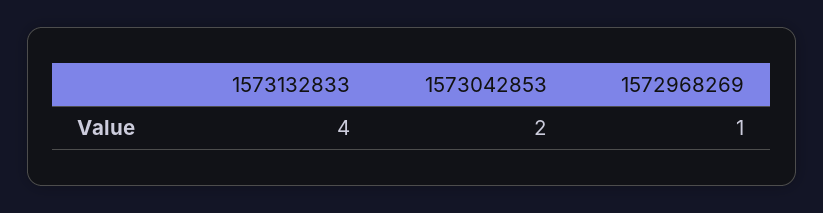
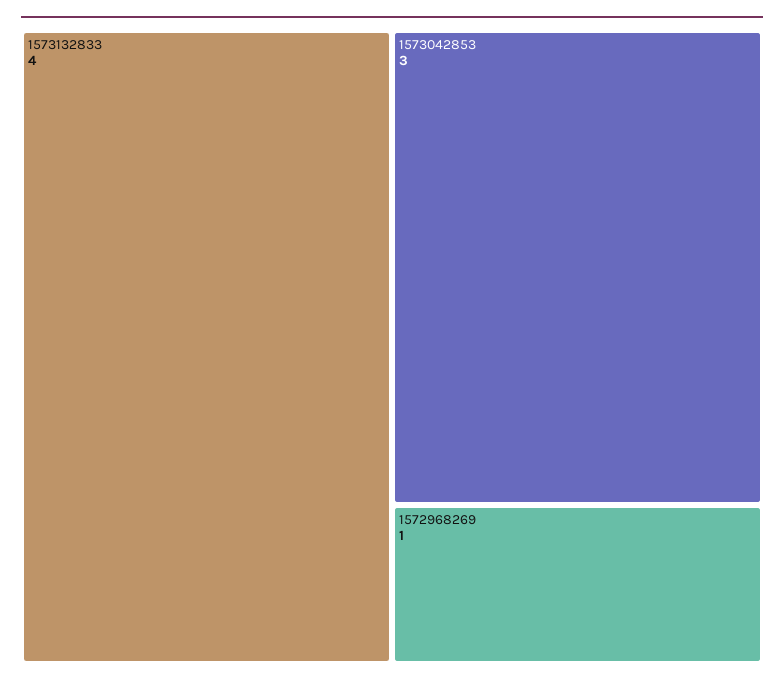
  {
    "1573132833": 4,
-   "1573042853": 2,
+   "1573042853": 3,
    "1572968269": 1
  }

